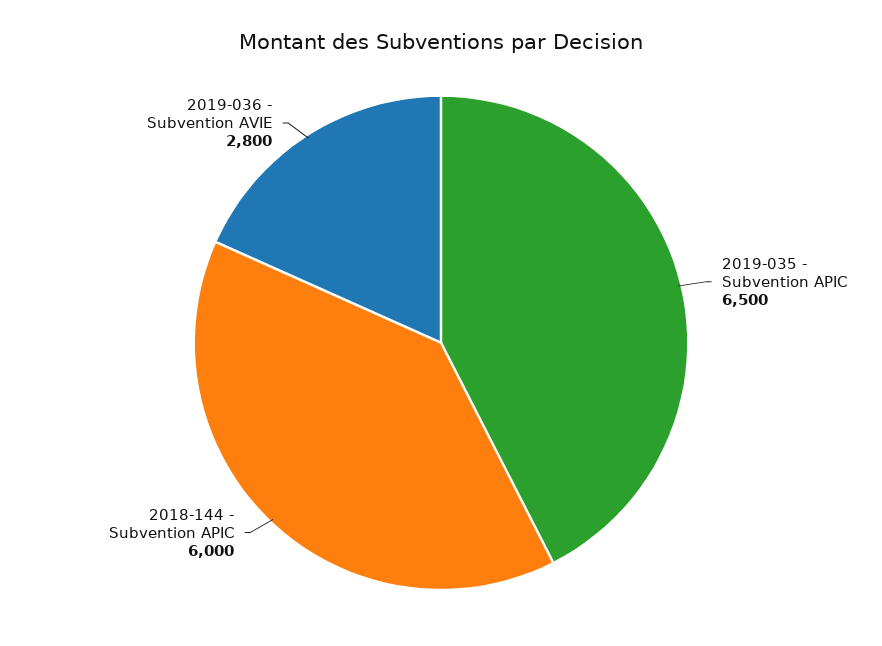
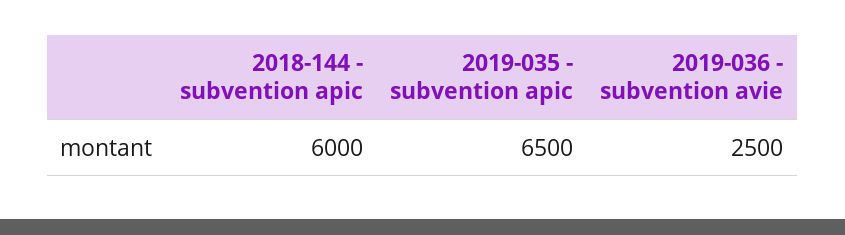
  {
    "2019-035 - Subvention APIC": 6500,
    "2018-144 - Subvention APIC": 6000,
-   "2019-036 - Subvention AVIE": 2800
+   "2019-036 - Subvention AVIE": 2500
  }

